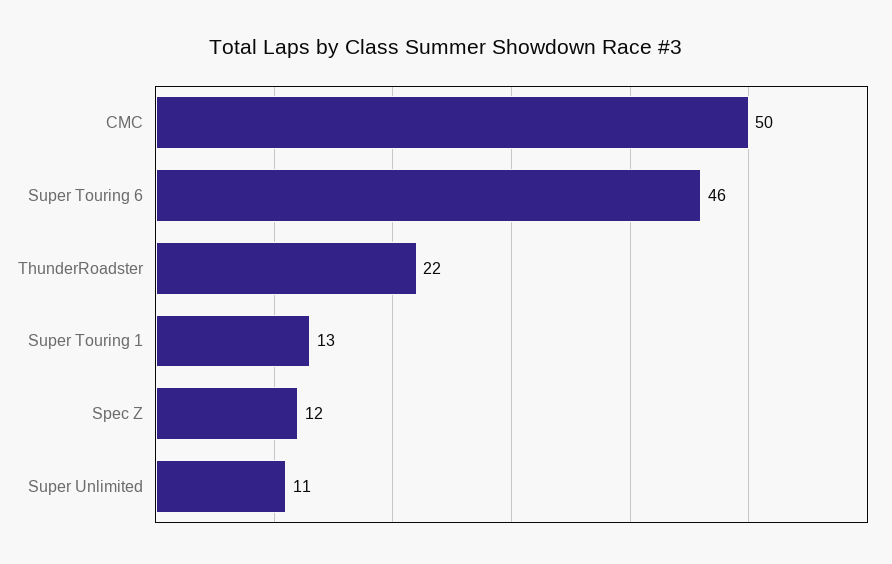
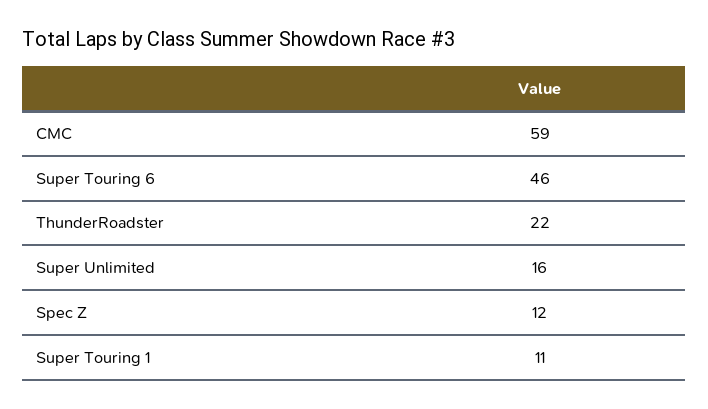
  {
-   "CMC": 50,
+   "CMC": 59,
    "Super Touring 6": 46,
    "ThunderRoadster": 22,
-   "Super Touring 1": 13,
+   "Super Touring 1": 11,
    "Spec Z": 12,
-   "Super Unlimited": 11
+   "Super Unlimited": 16
  }

